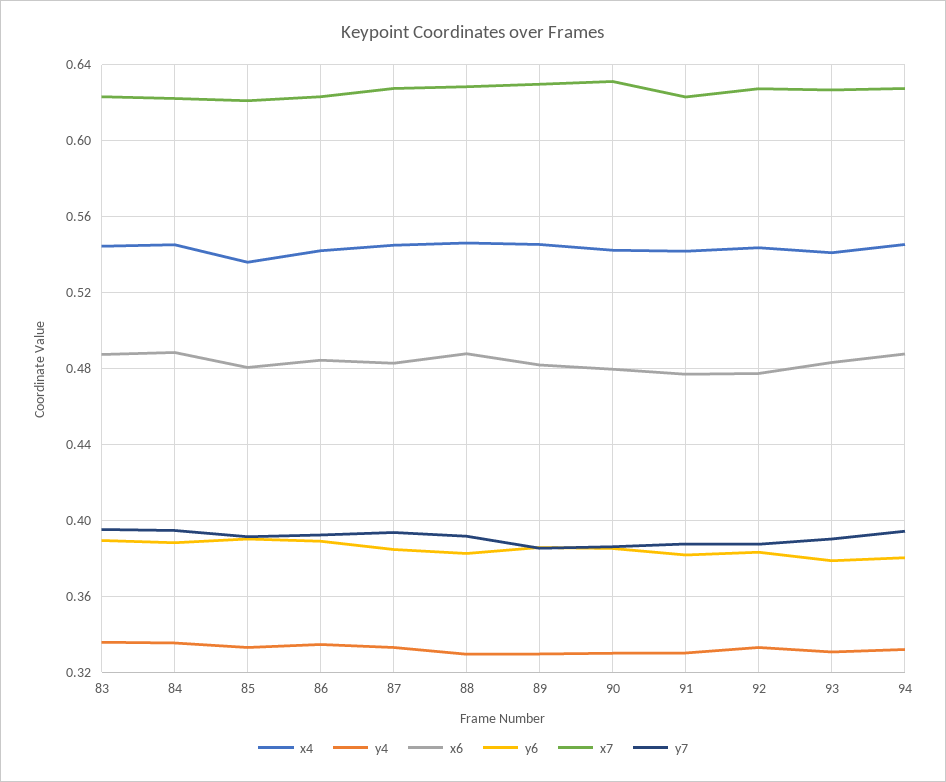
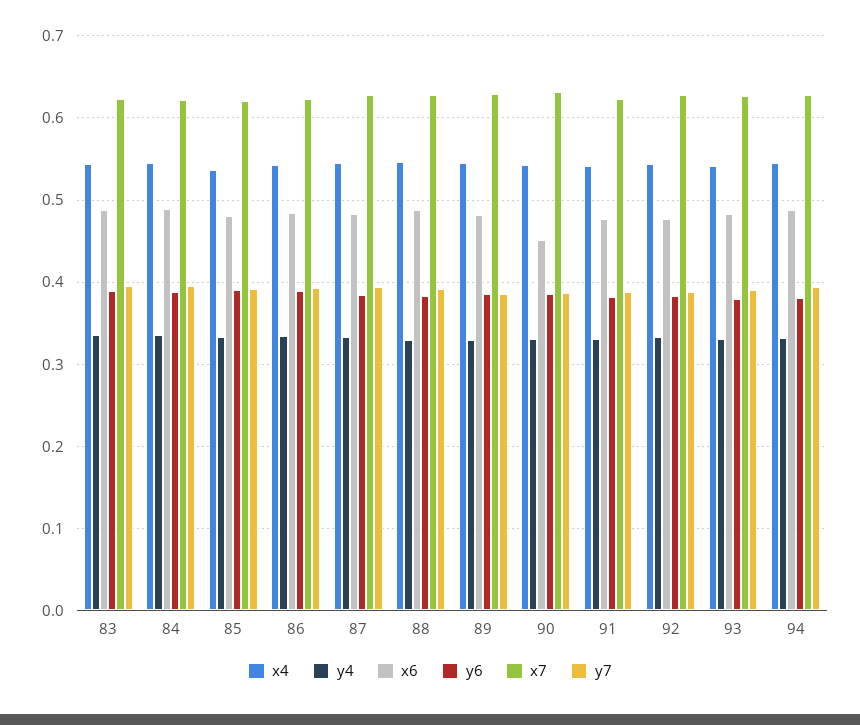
  {
    "x4": {
      "83": 0.545,
      "84": 0.545,
      "85": 0.535,
      "86": 0.54,
      "87": 0.545,
      "88": 0.545,
      "89": 0.545,
      "90": 0.54,
      "91": 0.54,
      "92": 0.545,
      "93": 0.54,
      "94": 0.545
    },
    "y4": {
      "83": 0.335,
      "84": 0.335,
      "85": 0.335,
      "86": 0.335,
      "87": 0.335,
      "88": 0.33,
      "89": 0.33,
      "90": 0.33,
      "91": 0.33,
      "92": 0.335,
      "93": 0.33,
      "94": 0.33
    },
    "x6": {
      "83": 0.485,
      "84": 0.49,
      "85": 0.48,
      "86": 0.485,
      "87": 0.485,
      "88": 0.49,
      "89": 0.48,
-     "90": 0.48,
+     "90": 0.45,
      "91": 0.475,
      "92": 0.475,
      "93": 0.485,
      "94": 0.49
    },
    "y6": {
      "83": 0.39,
      "84": 0.39,
      "85": 0.39,
      "86": 0.39,
      "87": 0.385,
      "88": 0.385,
      "89": 0.385,
      "90": 0.385,
      "91": 0.38,
      "92": 0.385,
      "93": 0.38,
      "94": 0.38
    },
    "x7": {
      "83": 0.625,
      "84": 0.62,
      "85": 0.62,
      "86": 0.625,
      "87": 0.63,
      "88": 0.63,
      "89": 0.63,
      "90": 0.63,
      "91": 0.625,
      "92": 0.63,
      "93": 0.625,
      "94": 0.63
    },
    "y7": {
      "83": 0.395,
      "84": 0.395,
      "85": 0.39,
      "86": 0.39,
      "87": 0.395,
      "88": 0.39,
      "89": 0.385,
      "90": 0.385,
      "91": 0.39,
      "92": 0.39,
      "93": 0.39,
      "94": 0.395
    }
  }

